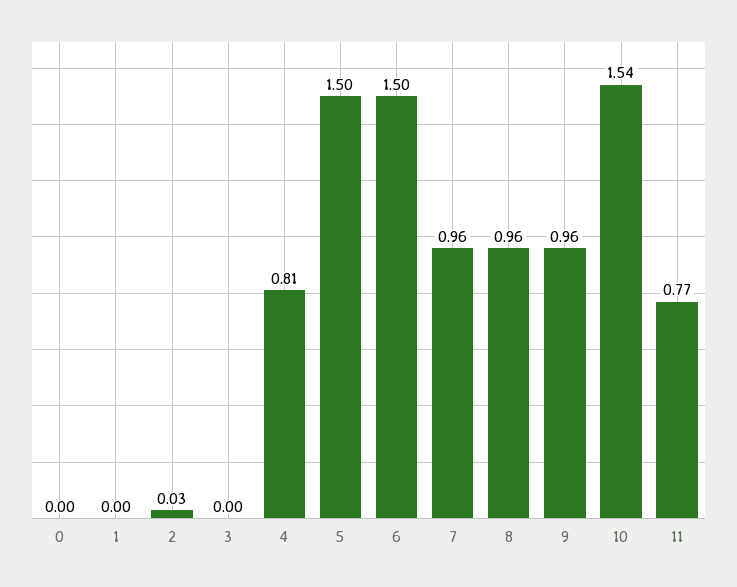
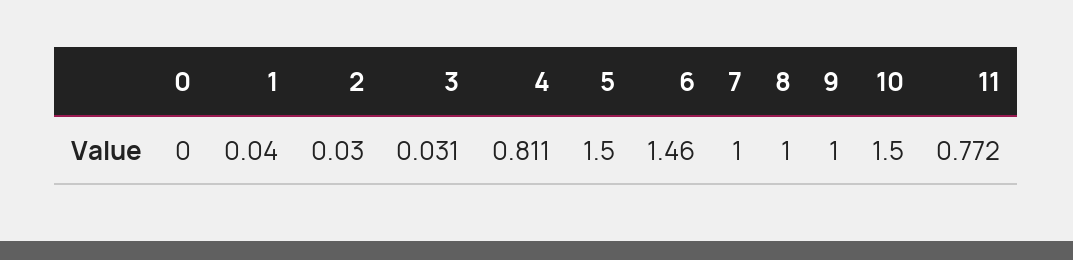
  {
    "0": 0,
-   "1": 0,
+   "1": 0.04,
    "2": 0.03,
-   "3": 0,
+   "3": 0.031,
    "4": 0.811,
    "5": 1.5,
-   "6": 1.5,
+   "6": 1.46,
-   "7": 0.96,
+   "7": 1,
-   "8": 0.96,
+   "8": 1,
-   "9": 0.96,
+   "9": 1,
-   "10": 1.54,
+   "10": 1.5,
    "11": 0.772
  }

